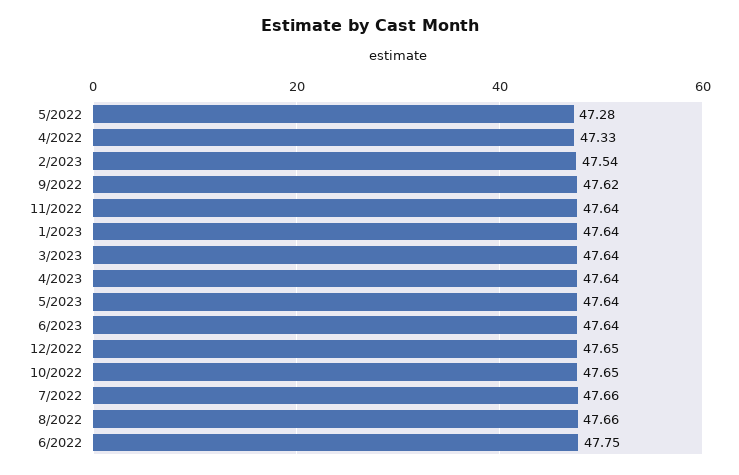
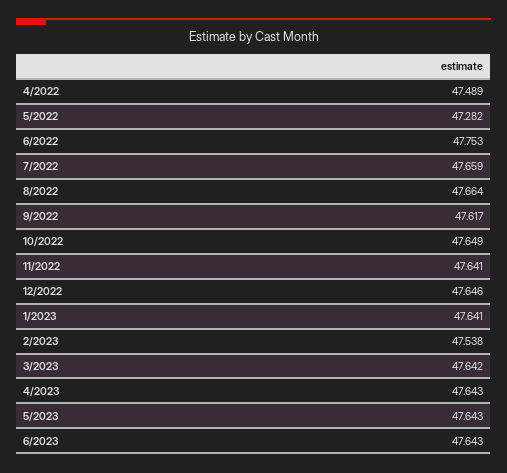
  {
    "5/2022": 47.282,
-   "4/2022": 47.33,
+   "4/2022": 47.489,
    "2/2023": 47.538,
    "9/2022": 47.617,
    "11/2022": 47.641,
    "1/2023": 47.641,
    "3/2023": 47.642,
    "4/2023": 47.643,
    "5/2023": 47.643,
    "6/2023": 47.643,
    "12/2022": 47.646,
    "10/2022": 47.649,
    "7/2022": 47.659,
    "8/2022": 47.664,
    "6/2022": 47.753
  }

